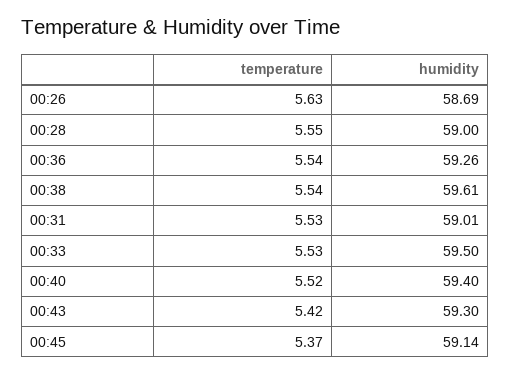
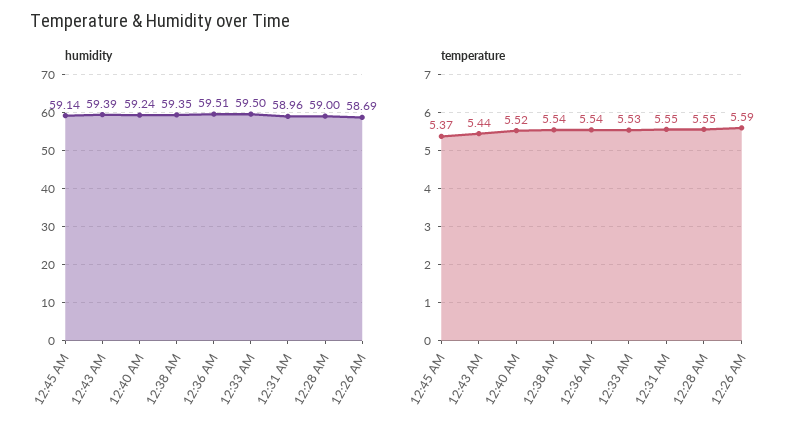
  {
    "temperature": {
-     "00:26": 5.63,
+     "00:26": 5.59,
      "00:28": 5.55,
      "00:36": 5.54,
      "00:38": 5.54,
-     "00:31": 5.53,
+     "00:31": 5.55,
      "00:33": 5.53,
      "00:40": 5.52,
-     "00:43": 5.42,
+     "00:43": 5.44,
      "00:45": 5.37
    },
    "humidity": {
      "00:26": 58.69,
      "00:28": 59,
-     "00:36": 59.26,
+     "00:36": 59.51,
-     "00:38": 59.61,
+     "00:38": 59.35,
-     "00:31": 59.01,
+     "00:31": 58.96,
      "00:33": 59.5,
-     "00:40": 59.4,
+     "00:40": 59.24,
-     "00:43": 59.3,
+     "00:43": 59.39,
      "00:45": 59.14
    }
  }

